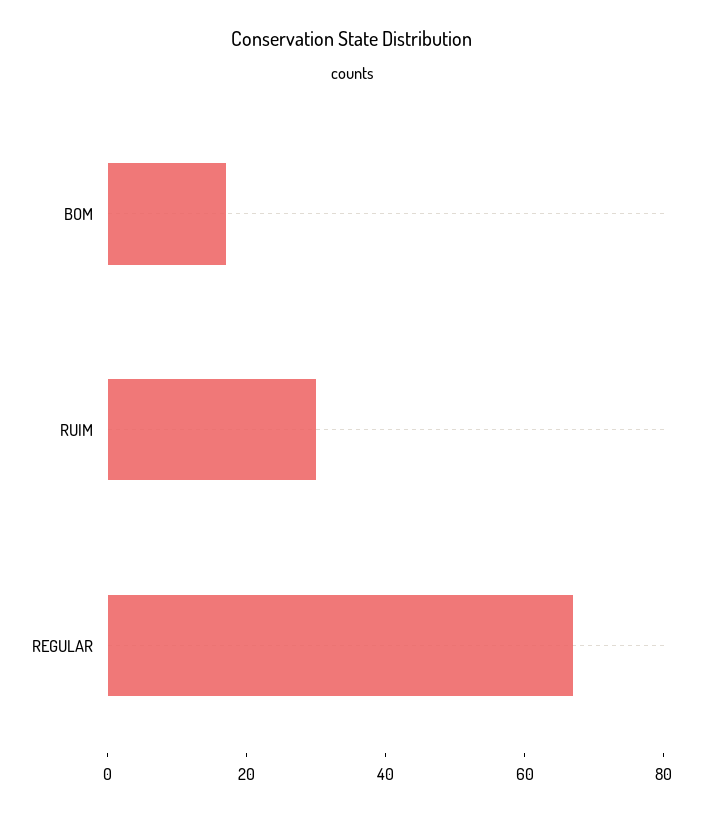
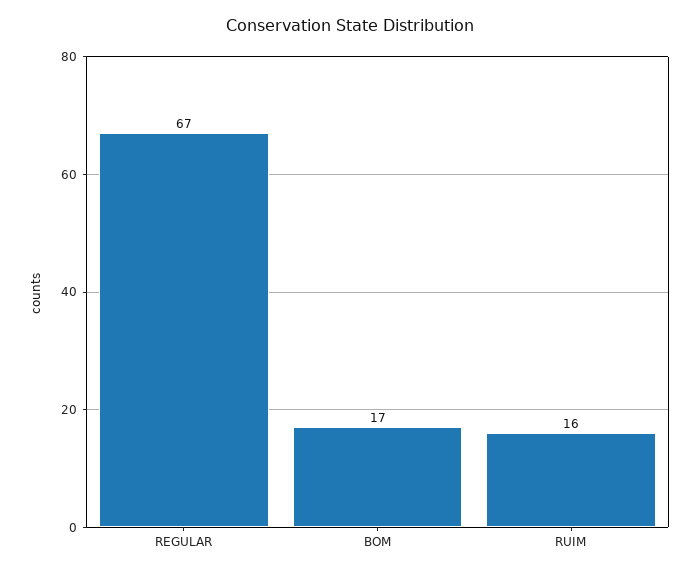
  {
    "BOM": 17,
-   "RUIM": 30,
+   "RUIM": 16,
    "REGULAR": 67
  }

